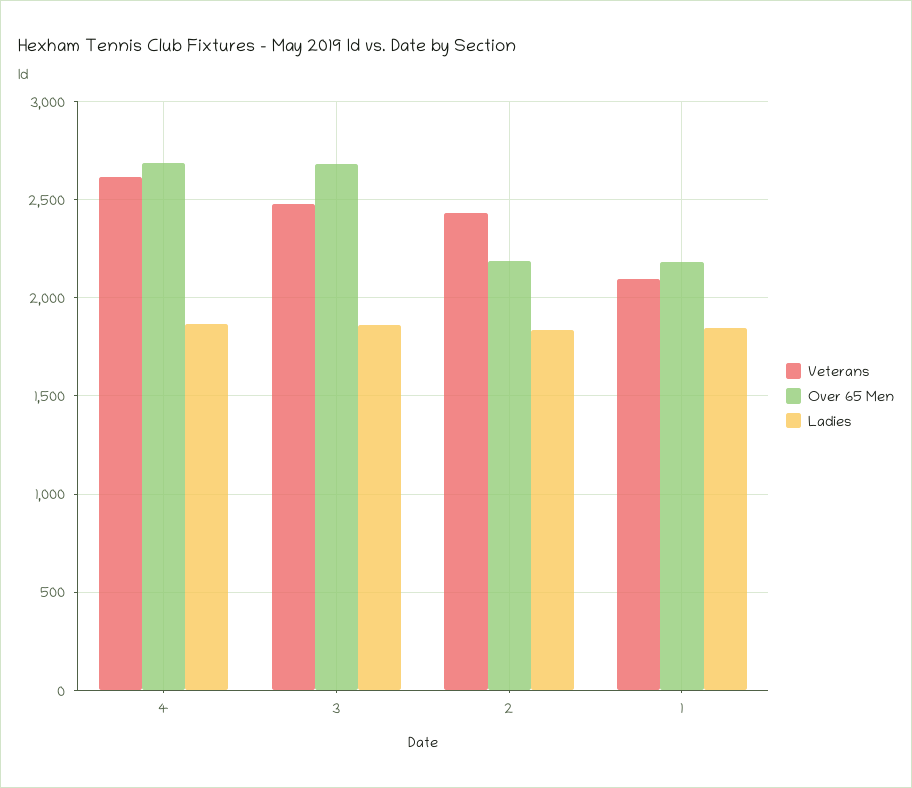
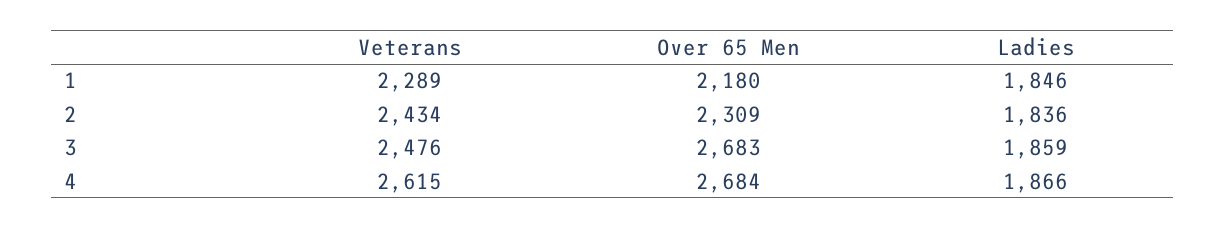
  {
    "Veterans": {
      "4": 2615,
      "3": 2476,
      "2": 2434,
-     "1": 2100
+     "1": 2289
    },
    "Over 65 Men": {
      "4": 2684,
      "3": 2683,
-     "2": 2200,
+     "2": 2309,
      "1": 2180
    },
    "Ladies": {
      "4": 1866,
      "3": 1859,
      "2": 1836,
      "1": 1846
    }
  }

